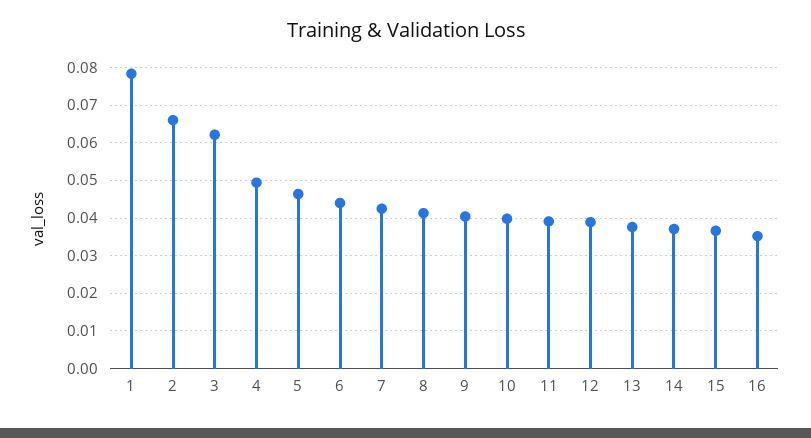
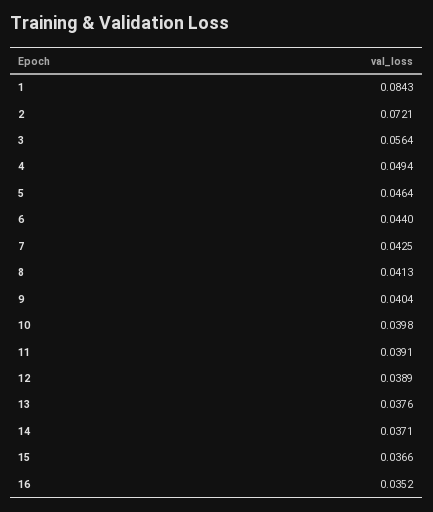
  {
-   "1": 0.078,
+   "1": 0.0843,
-   "2": 0.066,
+   "2": 0.0721,
-   "3": 0.062,
+   "3": 0.0564,
    "4": 0.0494,
    "5": 0.0464,
    "6": 0.044,
    "7": 0.0425,
    "8": 0.0413,
    "9": 0.0404,
    "10": 0.0398,
    "11": 0.0391,
    "12": 0.0389,
    "13": 0.0376,
    "14": 0.0371,
    "15": 0.0366,
    "16": 0.0352
  }

